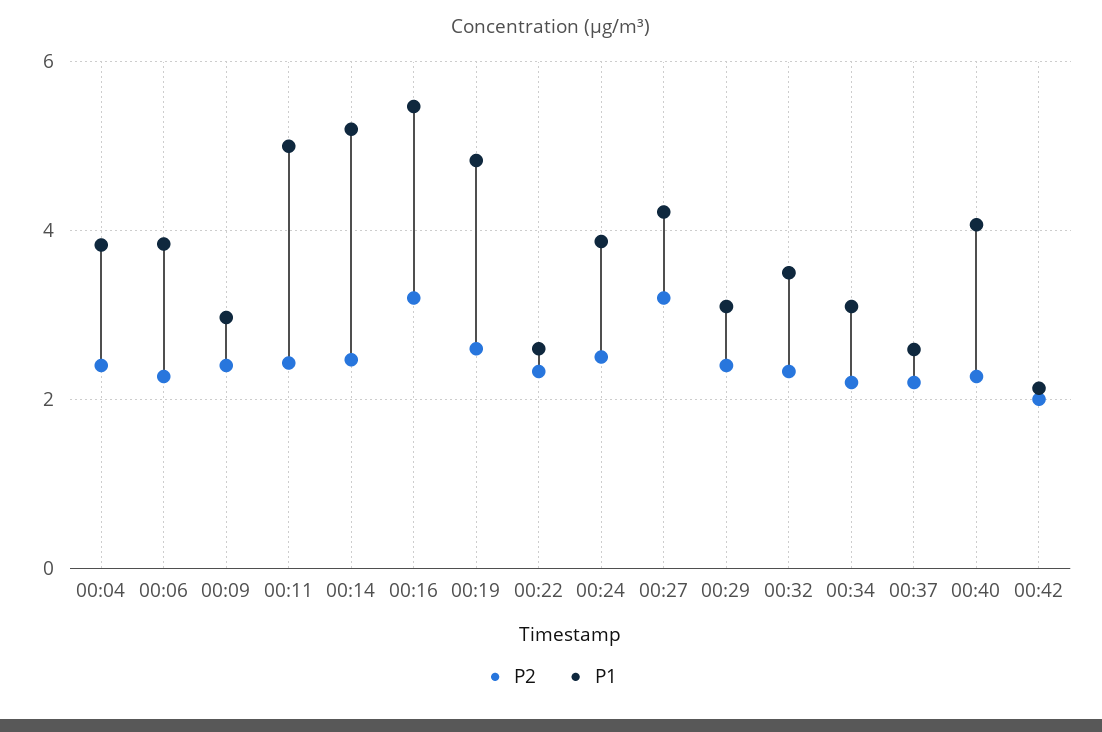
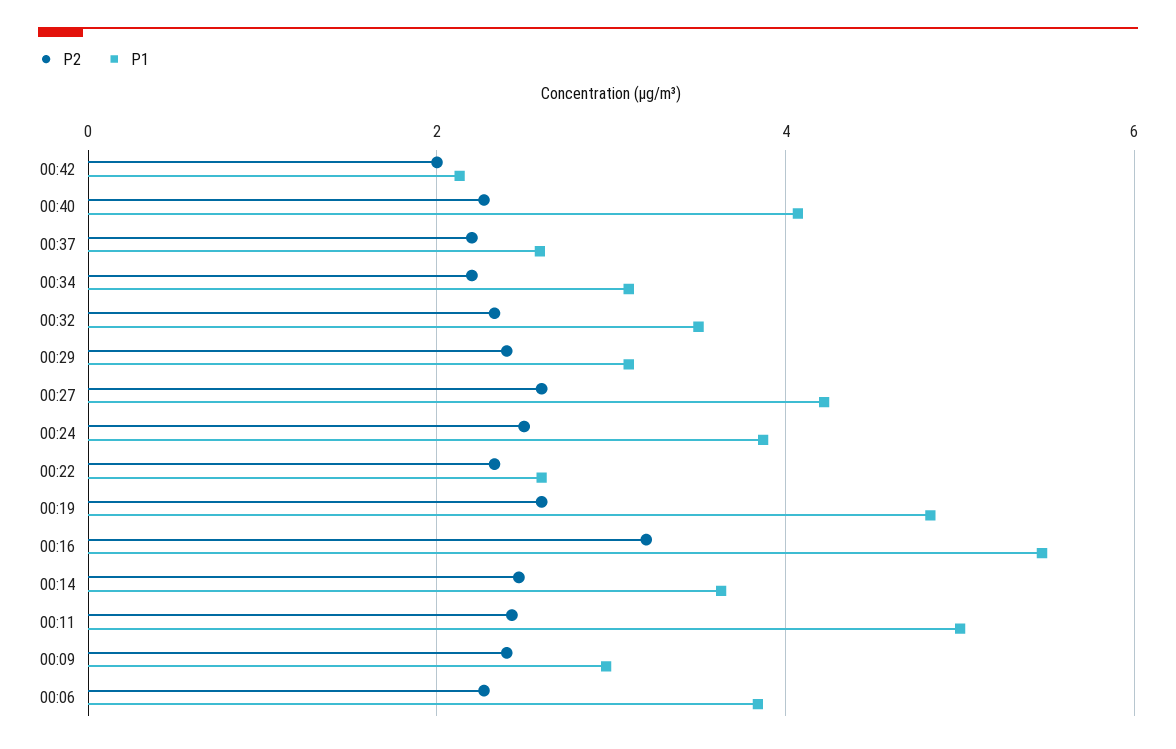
  {
    "P2": {
-     "00:04": 2.4,
      "00:06": 2.2,
      "00:09": 2.4,
      "00:11": 2.4,
      "00:14": 2.4,
      "00:16": 3.2,
      "00:19": 2.6,
      "00:22": 2.4,
      "00:24": 2.6,
-     "00:27": 3.2,
+     "00:27": 2.6,
      "00:29": 2.4,
      "00:32": 2.4,
      "00:34": 2.2,
      "00:37": 2.2,
      "00:40": 2.2,
      "00:42": 2
    },
    "P1": {
-     "00:04": 3.8,
      "00:06": 3.8,
      "00:09": 3,
      "00:11": 5,
-     "00:14": 5.2,
+     "00:14": 3.6,
      "00:16": 5.4,
      "00:19": 4.8,
      "00:22": 2.6,
      "00:24": 3.8,
      "00:27": 4.2,
      "00:29": 3.2,
      "00:32": 3.6,
      "00:34": 3.2,
      "00:37": 2.6,
      "00:40": 4,
      "00:42": 2.2
    }
  }

